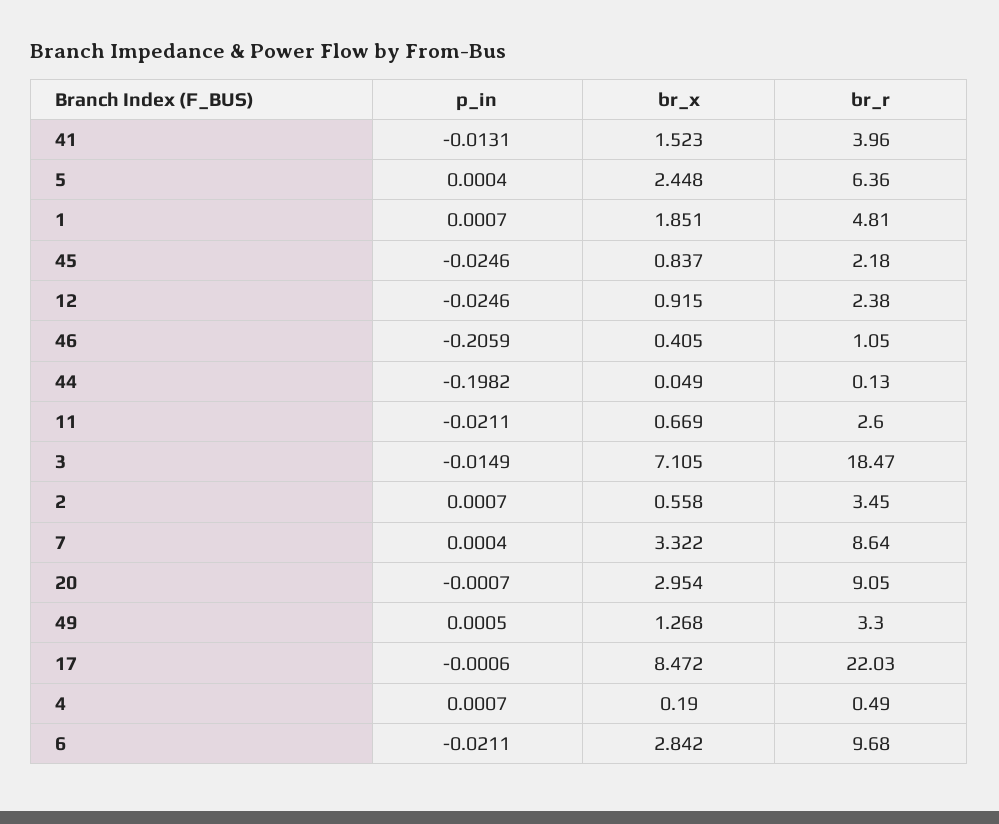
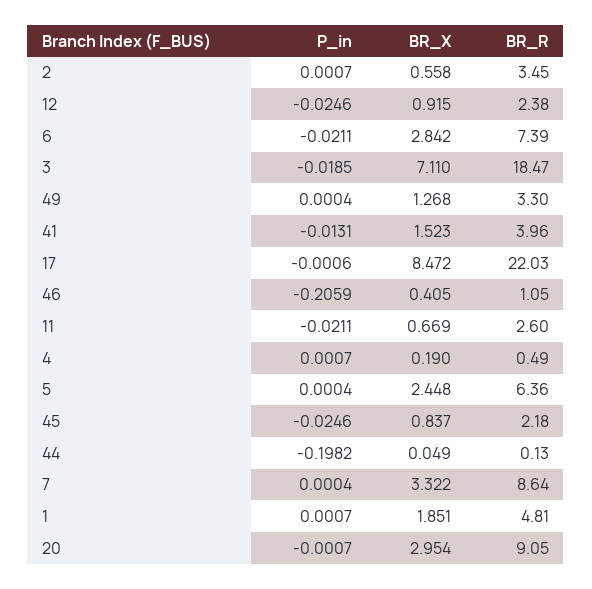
  {
    "p_in": {
      "41": -0.0131,
      "5": 0.0004,
      "1": 0.0007,
      "45": -0.0246,
      "12": -0.0246,
      "46": -0.2059,
      "44": -0.1982,
      "11": -0.0211,
-     "3": -0.0149,
+     "3": -0.0185,
      "2": 0.0007,
      "7": 0.0004,
      "20": -0.0007,
-     "49": 0.0005,
+     "49": 0.0004,
      "17": -0.0006,
      "4": 0.0007,
      "6": -0.0211
    },
    "br_x": {
      "41": 1.523,
      "5": 2.448,
      "1": 1.851,
      "45": 0.837,
      "12": 0.915,
      "46": 0.405,
      "44": 0.049,
      "11": 0.669,
-     "3": 7.105,
+     "3": 7.11,
      "2": 0.558,
      "7": 3.322,
      "20": 2.954,
      "49": 1.268,
      "17": 8.472,
      "4": 0.19,
      "6": 2.842
    },
    "br_r": {
      "41": 3.96,
      "5": 6.36,
      "1": 4.81,
      "45": 2.18,
      "12": 2.38,
      "46": 1.05,
      "44": 0.13,
      "11": 2.6,
      "3": 18.47,
      "2": 3.45,
      "7": 8.64,
      "20": 9.05,
      "49": 3.3,
      "17": 22.03,
      "4": 0.49,
-     "6": 9.68
+     "6": 7.39
    }
  }

